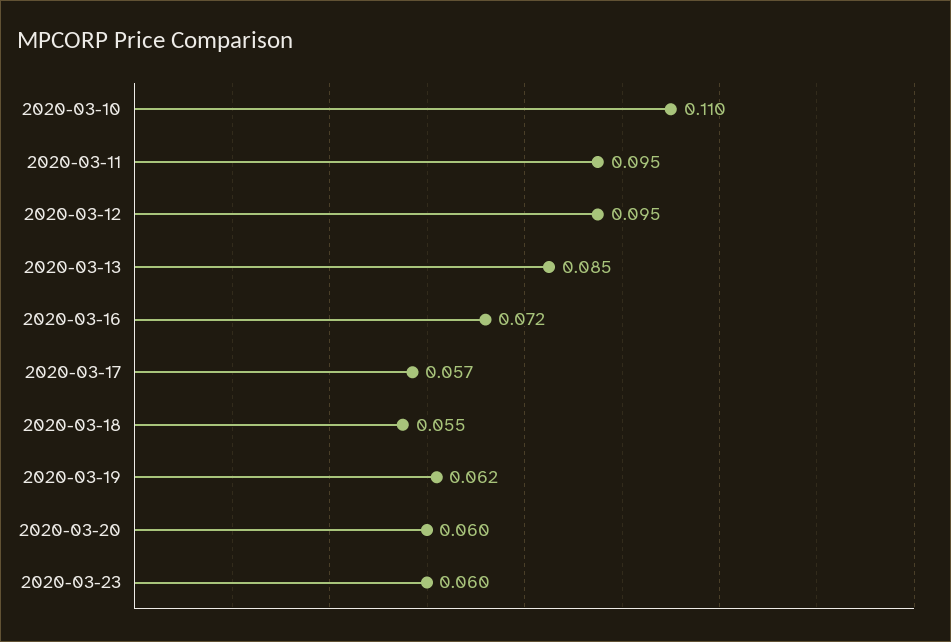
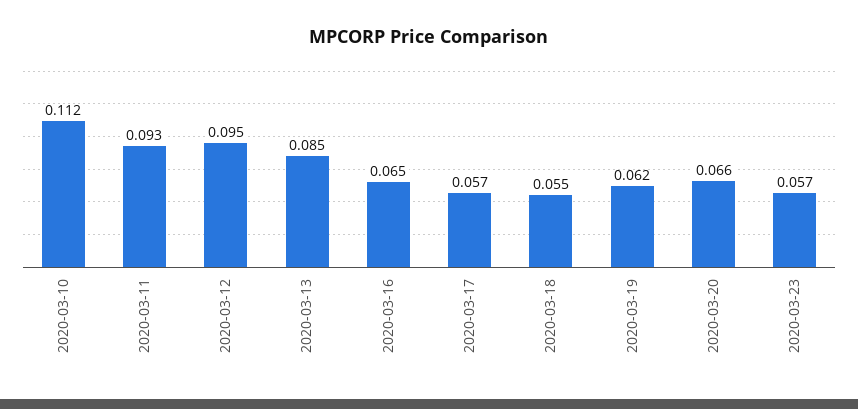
  {
-   "2020-03-10": 0.11,
+   "2020-03-10": 0.112,
-   "2020-03-11": 0.095,
+   "2020-03-11": 0.093,
    "2020-03-12": 0.095,
    "2020-03-13": 0.085,
-   "2020-03-16": 0.072,
+   "2020-03-16": 0.065,
    "2020-03-17": 0.057,
    "2020-03-18": 0.055,
    "2020-03-19": 0.062,
-   "2020-03-20": 0.06,
+   "2020-03-20": 0.066,
-   "2020-03-23": 0.06
+   "2020-03-23": 0.057
  }

